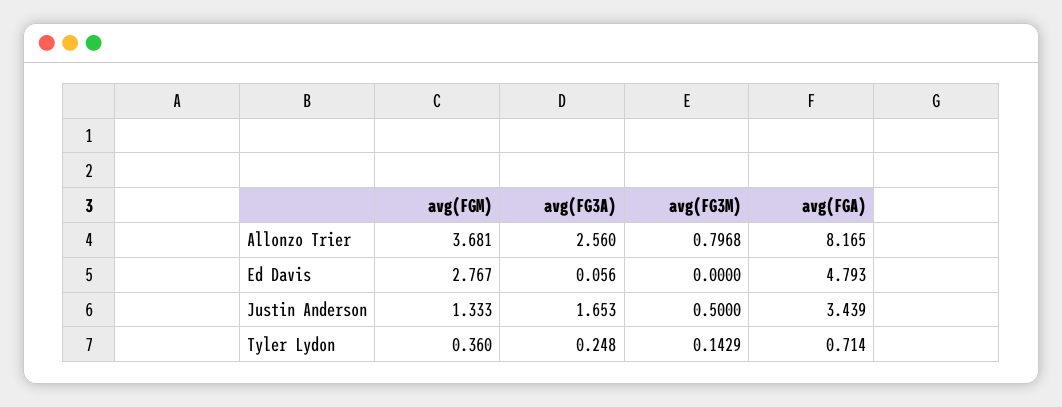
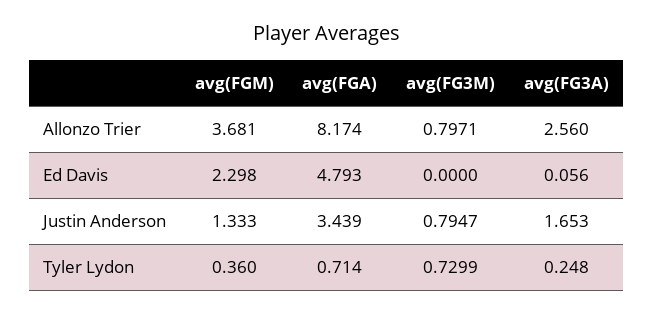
  {
    "avg(FGM)": {
      "Allonzo Trier": 3.681,
-     "Ed Davis": 2.767,
+     "Ed Davis": 2.298,
      "Justin Anderson": 1.333,
      "Tyler Lydon": 0.36
    },
    "avg(FG3A)": {
      "Allonzo Trier": 2.56,
      "Ed Davis": 0.056,
      "Justin Anderson": 1.653,
      "Tyler Lydon": 0.248
    },
    "avg(FG3M)": {
-     "Allonzo Trier": 0.7968,
+     "Allonzo Trier": 0.7971,
      "Ed Davis": 0,
-     "Justin Anderson": 0.5,
+     "Justin Anderson": 0.7947,
-     "Tyler Lydon": 0.1429
+     "Tyler Lydon": 0.7299
    },
    "avg(FGA)": {
-     "Allonzo Trier": 8.165,
+     "Allonzo Trier": 8.174,
      "Ed Davis": 4.793,
      "Justin Anderson": 3.439,
      "Tyler Lydon": 0.714
    }
  }

